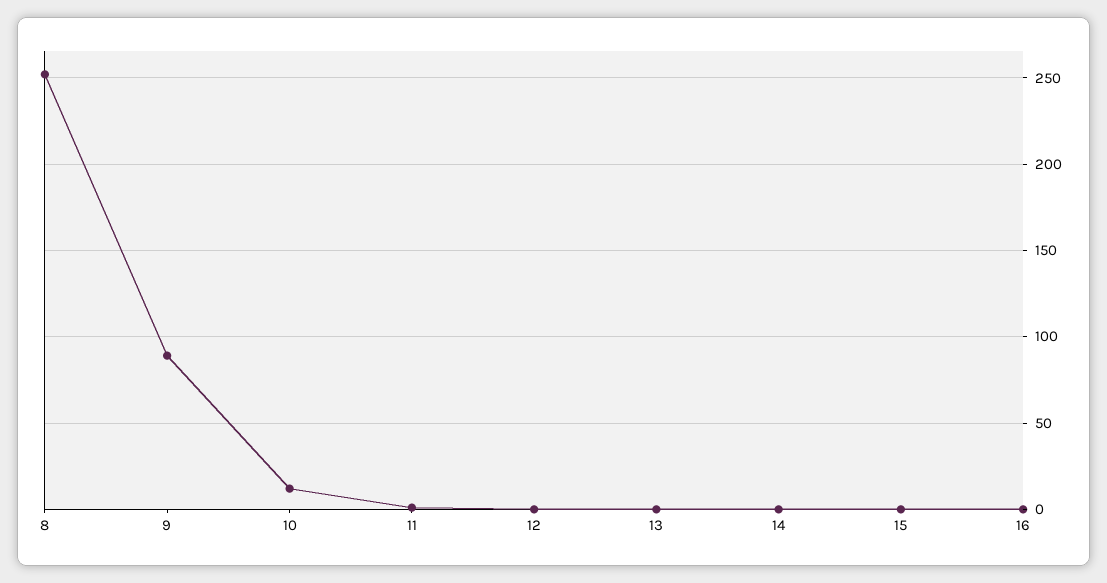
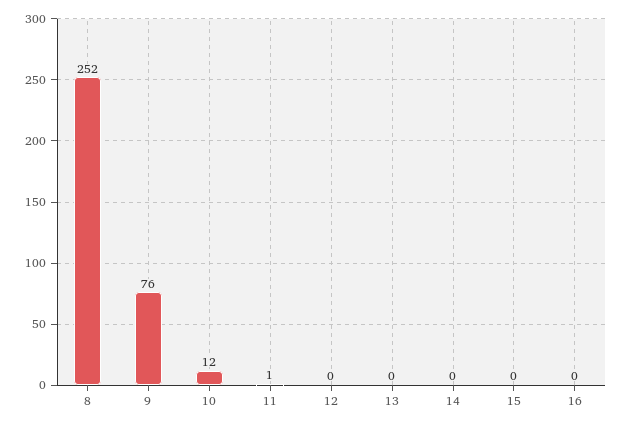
  {
    "8": 252,
-   "9": 90,
+   "9": 76,
    "10": 12,
    "11": 1,
    "12": 0,
    "13": 0,
    "14": 0,
    "15": 0,
    "16": 0
  }

